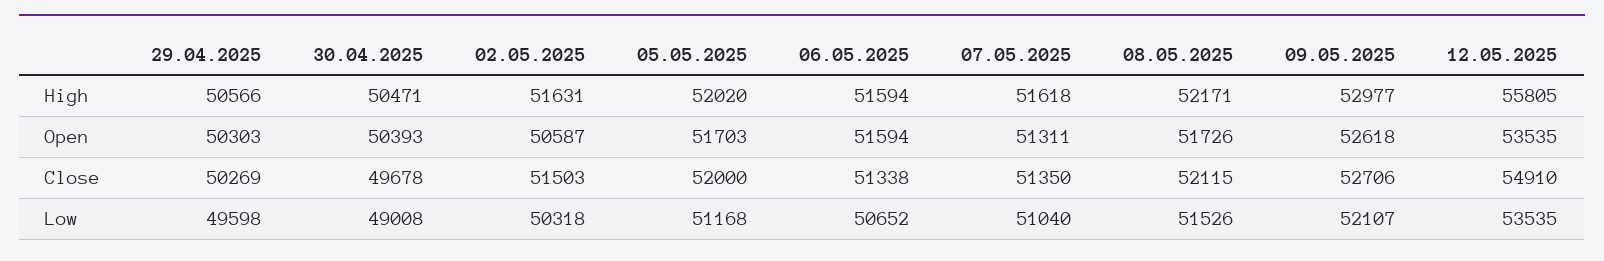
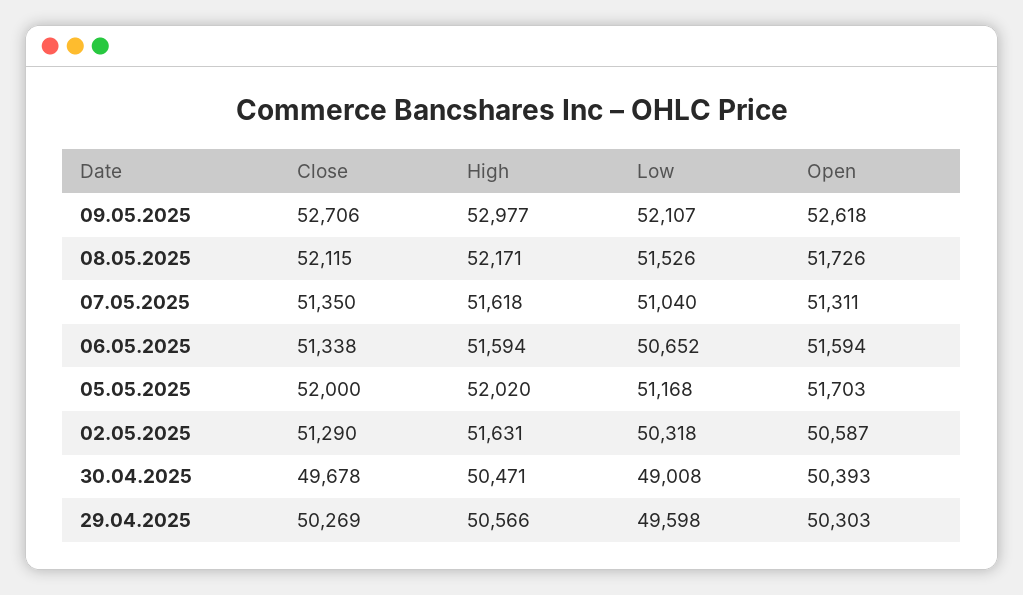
  {
    "29.04.2025": {
      "High": 50566,
      "Open": 50303,
      "Close": 50269,
      "Low": 49598
    },
    "30.04.2025": {
      "High": 50471,
      "Open": 50393,
      "Close": 49678,
      "Low": 49008
    },
    "02.05.2025": {
      "High": 51631,
      "Open": 50587,
-     "Close": 51503,
+     "Close": 51290,
      "Low": 50318
    },
    "05.05.2025": {
      "High": 52020,
      "Open": 51703,
      "Close": 52000,
      "Low": 51168
    },
    "06.05.2025": {
      "High": 51594,
      "Open": 51594,
      "Close": 51338,
      "Low": 50652
    },
    "07.05.2025": {
      "High": 51618,
      "Open": 51311,
      "Close": 51350,
      "Low": 51040
    },
    "08.05.2025": {
      "High": 52171,
      "Open": 51726,
      "Close": 52115,
      "Low": 51526
    },
    "09.05.2025": {
      "High": 52977,
      "Open": 52618,
      "Close": 52706,
      "Low": 52107
-   },
+   }
-   "12.05.2025": {
-     "High": 55805,
-     "Open": 53535,
-     "Close": 54910,
-     "Low": 53535
-   }
  }

